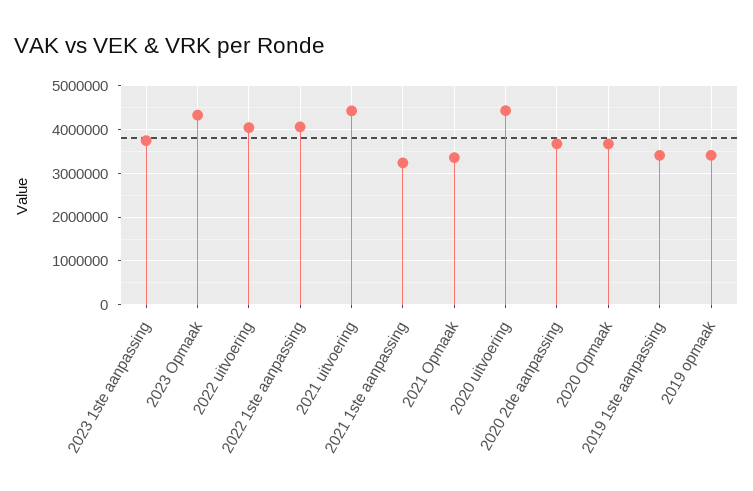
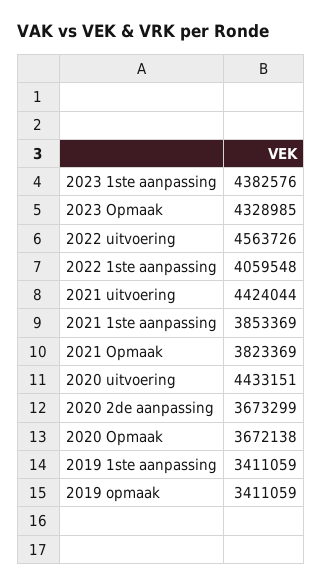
  {
-   "2023 1ste aanpassing": 3800000,
+   "2023 1ste aanpassing": 4382576,
    "2023 Opmaak": 4328985,
-   "2022 uitvoering": 4000000,
+   "2022 uitvoering": 4563726,
    "2022 1ste aanpassing": 4059548,
    "2021 uitvoering": 4424044,
-   "2021 1ste aanpassing": 3200000,
+   "2021 1ste aanpassing": 3853369,
-   "2021 Opmaak": 3400000,
+   "2021 Opmaak": 3823369,
    "2020 uitvoering": 4433151,
    "2020 2de aanpassing": 3673299,
    "2020 Opmaak": 3672138,
    "2019 1ste aanpassing": 3411059,
    "2019 opmaak": 3411059
  }

